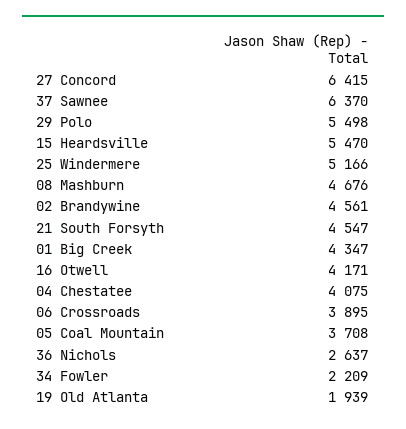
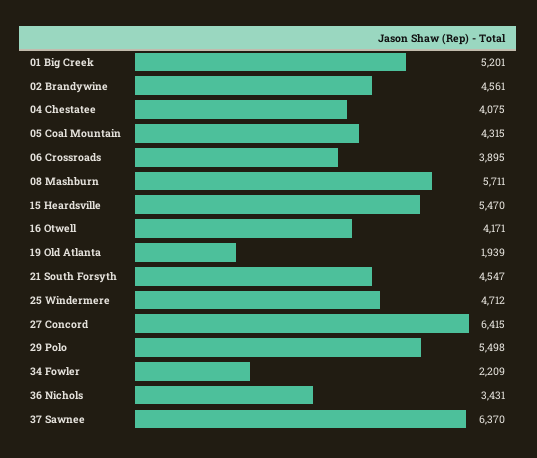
  {
    "27 Concord": 6415,
    "37 Sawnee": 6370,
    "29 Polo": 5498,
    "15 Heardsville": 5470,
-   "25 Windermere": 5166,
+   "25 Windermere": 4712,
-   "08 Mashburn": 4676,
+   "08 Mashburn": 5711,
    "02 Brandywine": 4561,
    "21 South Forsyth": 4547,
-   "01 Big Creek": 4347,
+   "01 Big Creek": 5201,
    "16 Otwell": 4171,
    "04 Chestatee": 4075,
    "06 Crossroads": 3895,
-   "05 Coal Mountain": 3708,
+   "05 Coal Mountain": 4315,
-   "36 Nichols": 2637,
+   "36 Nichols": 3431,
    "34 Fowler": 2209,
    "19 Old Atlanta": 1939
  }

